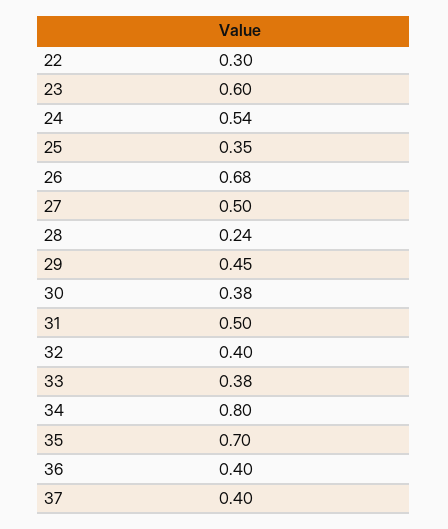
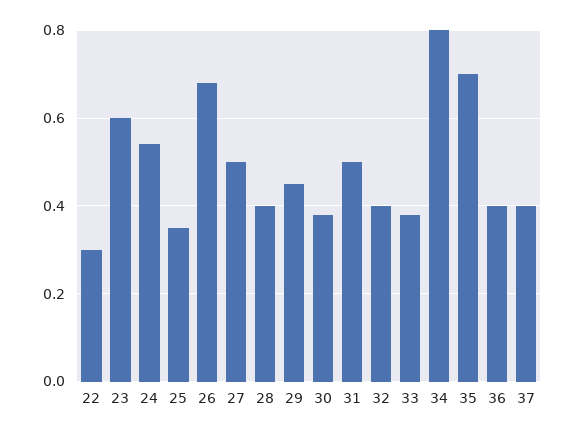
  {
    "22": 0.3,
    "23": 0.6,
    "24": 0.54,
    "25": 0.35,
    "26": 0.68,
    "27": 0.5,
-   "28": 0.24,
+   "28": 0.4,
    "29": 0.45,
    "30": 0.38,
    "31": 0.5,
    "32": 0.4,
    "33": 0.38,
    "34": 0.8,
    "35": 0.7,
    "36": 0.4,
    "37": 0.4
  }

